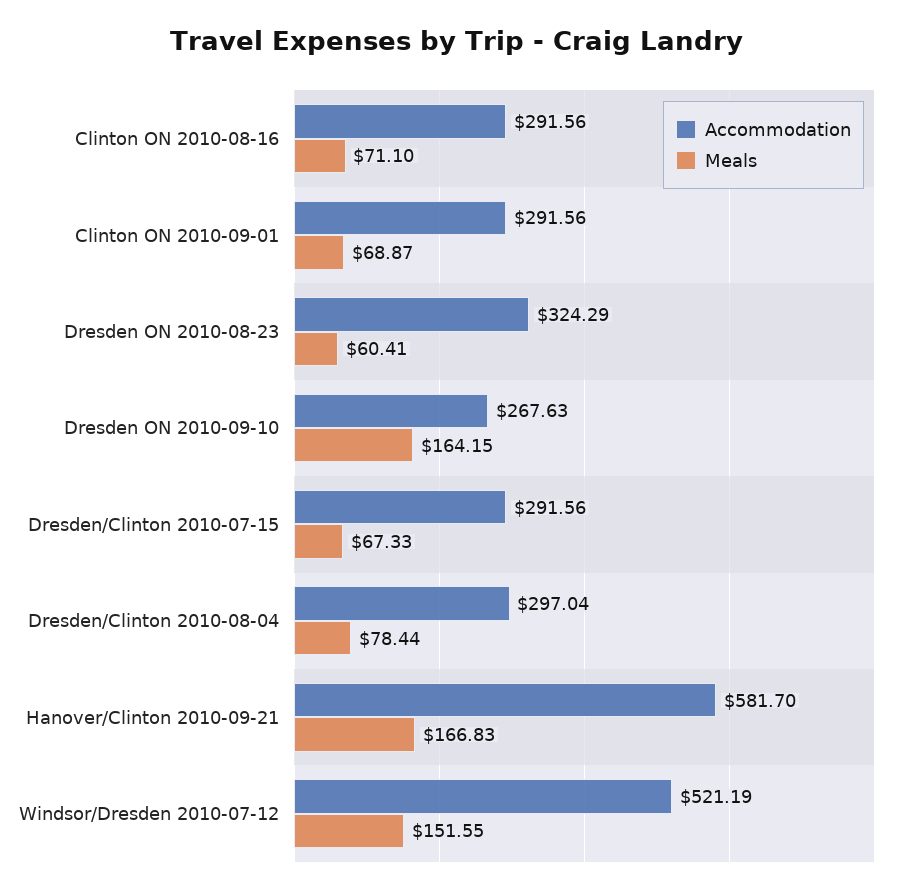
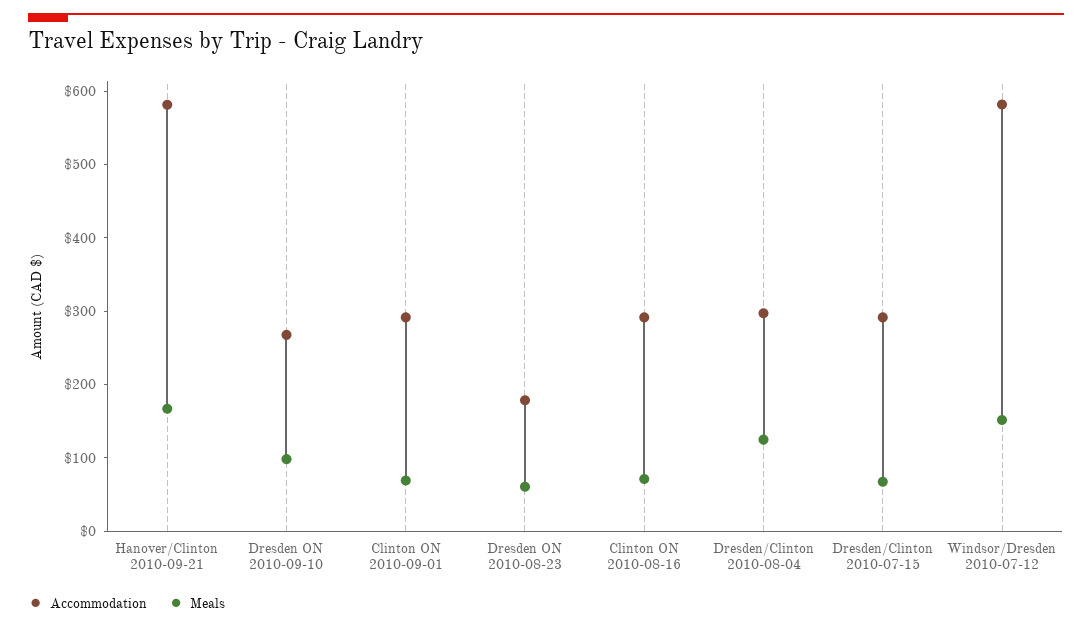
  {
    "Accommodation": {
      "Clinton ON 2010-08-16": 291.56,
      "Clinton ON 2010-09-01": 291.56,
-     "Dresden ON 2010-08-23": 324.29,
+     "Dresden ON 2010-08-23": 180,
      "Dresden ON 2010-09-10": 267.63,
      "Dresden/Clinton 2010-07-15": 291.56,
      "Dresden/Clinton 2010-08-04": 297.04,
      "Hanover/Clinton 2010-09-21": 581.7,
-     "Windsor/Dresden 2010-07-12": 521.19
+     "Windsor/Dresden 2010-07-12": 580
    },
    "Meals": {
      "Clinton ON 2010-08-16": 71.1,
      "Clinton ON 2010-09-01": 68.87,
      "Dresden ON 2010-08-23": 60.41,
-     "Dresden ON 2010-09-10": 164.15,
+     "Dresden ON 2010-09-10": 100,
      "Dresden/Clinton 2010-07-15": 67.33,
-     "Dresden/Clinton 2010-08-04": 78.44,
+     "Dresden/Clinton 2010-08-04": 120,
      "Hanover/Clinton 2010-09-21": 166.83,
      "Windsor/Dresden 2010-07-12": 151.55
    }
  }

